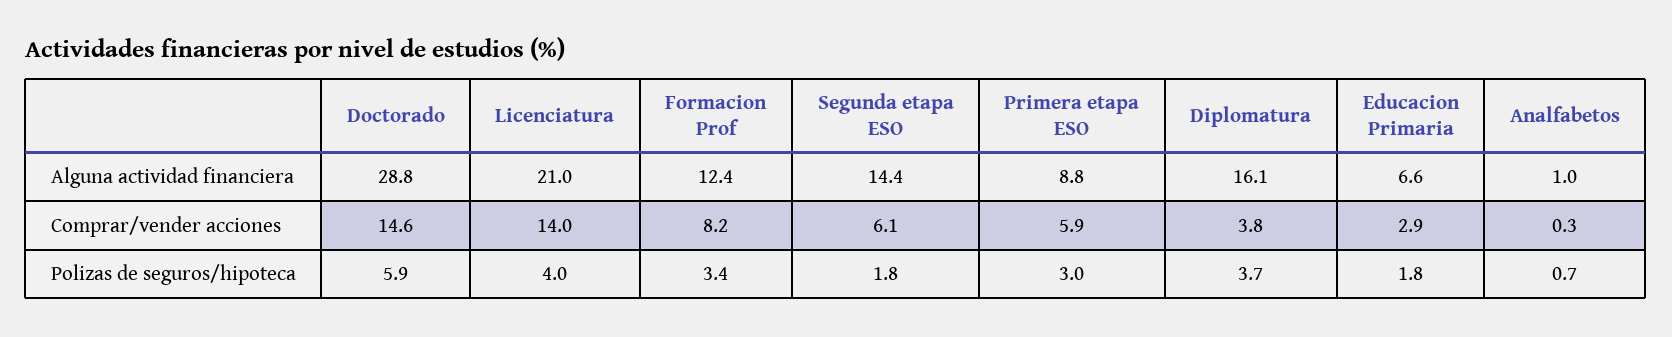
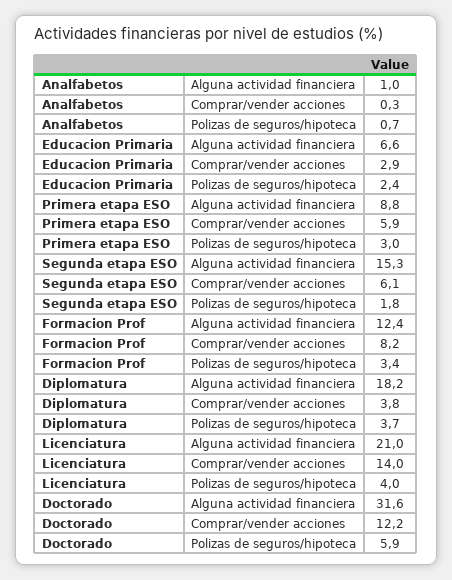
  {
    "Doctorado": {
-     "Alguna actividad financiera": 28.8,
+     "Alguna actividad financiera": 31.6,
-     "Comprar/vender acciones": 14.6,
+     "Comprar/vender acciones": 12.2,
      "Polizas de seguros/hipoteca": 5.9
    },
    "Licenciatura": {
      "Alguna actividad financiera": 21,
      "Comprar/vender acciones": 14,
      "Polizas de seguros/hipoteca": 4
    },
    "Formacion Prof": {
      "Alguna actividad financiera": 12.4,
      "Comprar/vender acciones": 8.2,
      "Polizas de seguros/hipoteca": 3.4
    },
    "Segunda etapa ESO": {
-     "Alguna actividad financiera": 14.4,
+     "Alguna actividad financiera": 15.3,
      "Comprar/vender acciones": 6.1,
      "Polizas de seguros/hipoteca": 1.8
    },
    "Primera etapa ESO": {
      "Alguna actividad financiera": 8.8,
      "Comprar/vender acciones": 5.9,
      "Polizas de seguros/hipoteca": 3
    },
    "Diplomatura": {
-     "Alguna actividad financiera": 16.1,
+     "Alguna actividad financiera": 18.2,
      "Comprar/vender acciones": 3.8,
      "Polizas de seguros/hipoteca": 3.7
    },
    "Educacion Primaria": {
      "Alguna actividad financiera": 6.6,
      "Comprar/vender acciones": 2.9,
-     "Polizas de seguros/hipoteca": 1.8
+     "Polizas de seguros/hipoteca": 2.4
    },
    "Analfabetos": {
      "Alguna actividad financiera": 1,
      "Comprar/vender acciones": 0.3,
      "Polizas de seguros/hipoteca": 0.7
    }
  }

